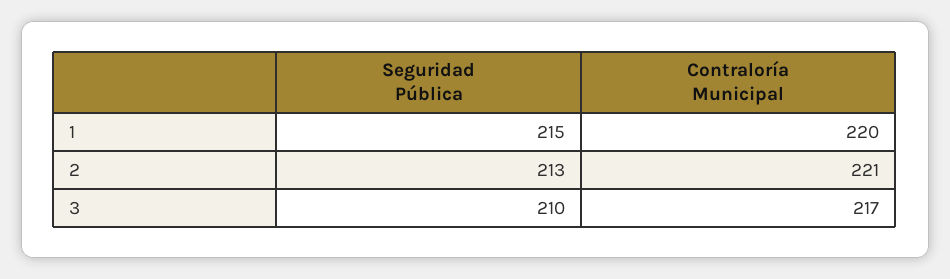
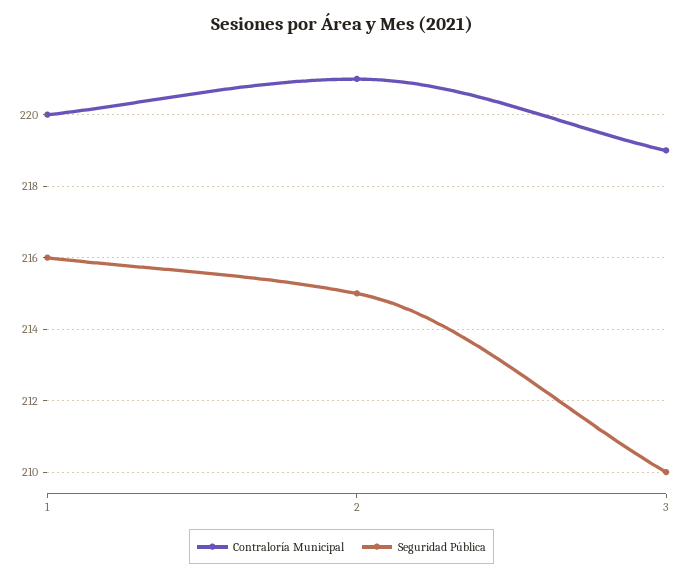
  {
    "Seguridad Pública": {
-     "1": 215,
+     "1": 216,
-     "2": 213,
+     "2": 215,
      "3": 210
    },
    "Contraloría Municipal": {
      "1": 220,
      "2": 221,
-     "3": 217
+     "3": 219
    }
  }

